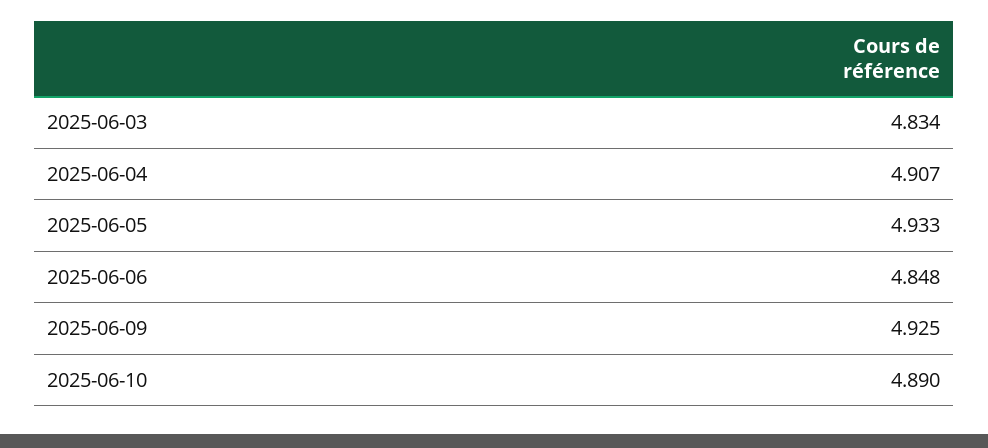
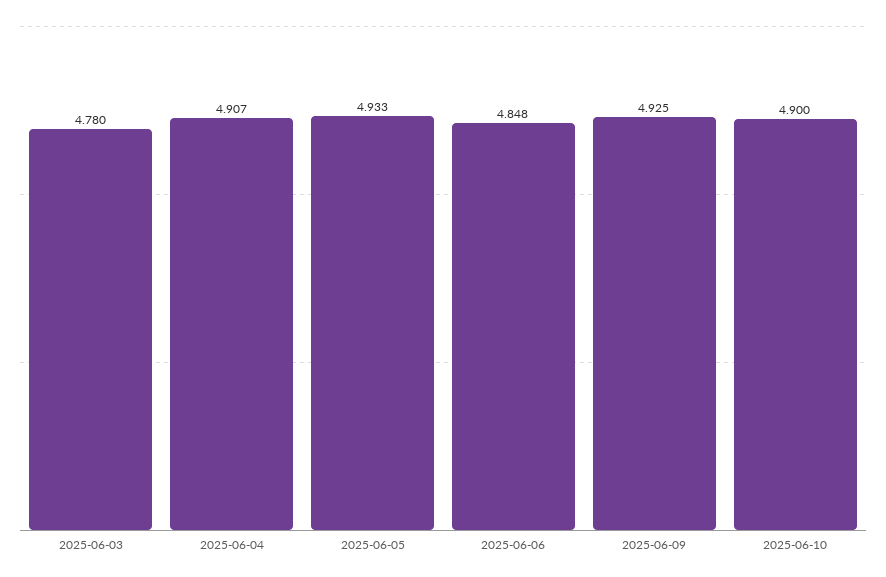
  {
-   "2025-06-03": 4.834,
+   "2025-06-03": 4.78,
    "2025-06-04": 4.907,
    "2025-06-05": 4.933,
    "2025-06-06": 4.848,
    "2025-06-09": 4.925,
-   "2025-06-10": 4.89
+   "2025-06-10": 4.9
  }

